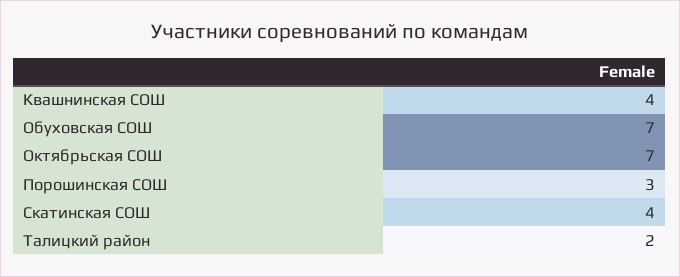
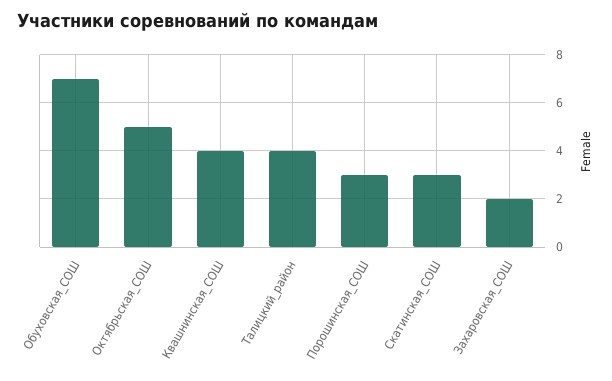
  {
    "Квашнинская СОШ": 4,
    "Обуховская СОШ": 7,
-   "Октябрьская СОШ": 7,
+   "Октябрьская СОШ": 5,
    "Порошинская СОШ": 3,
-   "Скатинская СОШ": 4,
+   "Скатинская СОШ": 3,
-   "Талицкий район": 2
+   "Талицкий район": 4,
+   "Захаровская_СОШ": 2
  }

